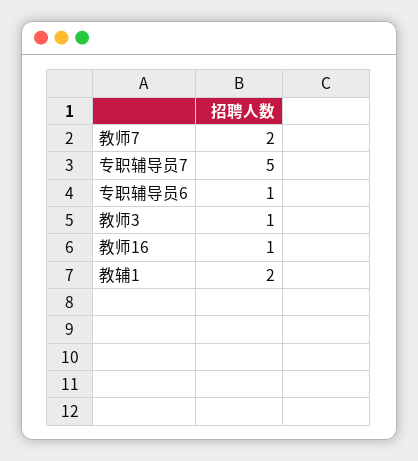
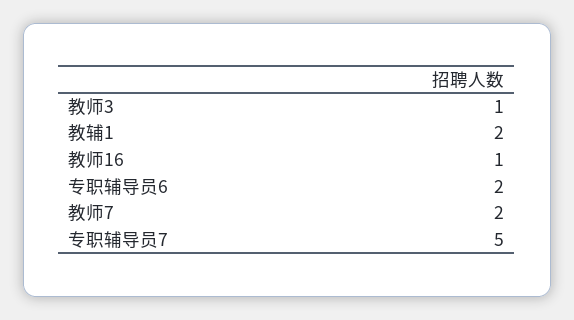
  {
    "教师7": 2,
    "专职辅导员7": 5,
-   "专职辅导员6": 1,
+   "专职辅导员6": 2,
    "教师3": 1,
    "教师16": 1,
    "教辅1": 2
  }

